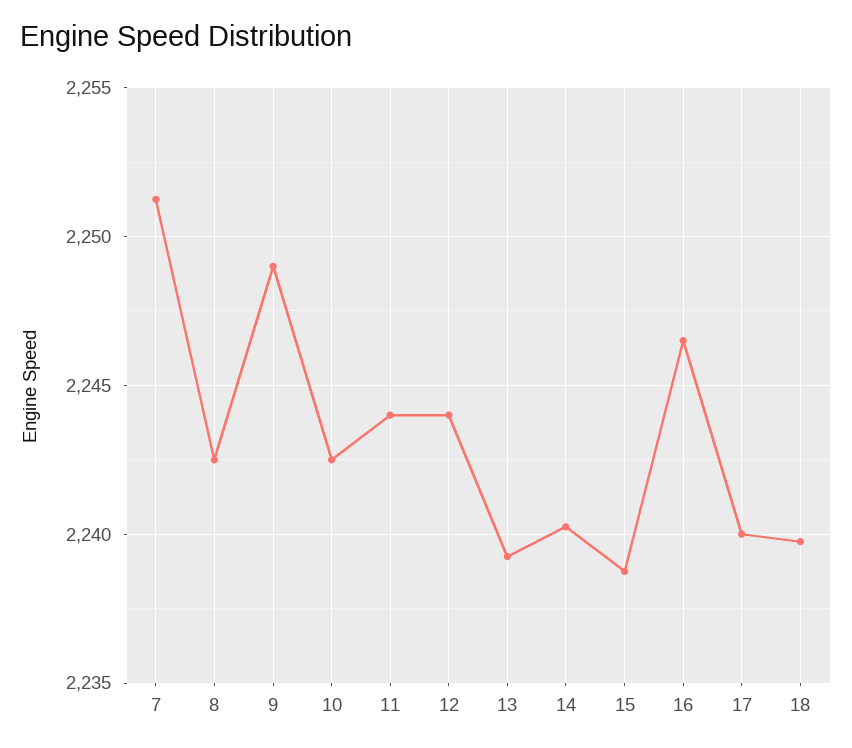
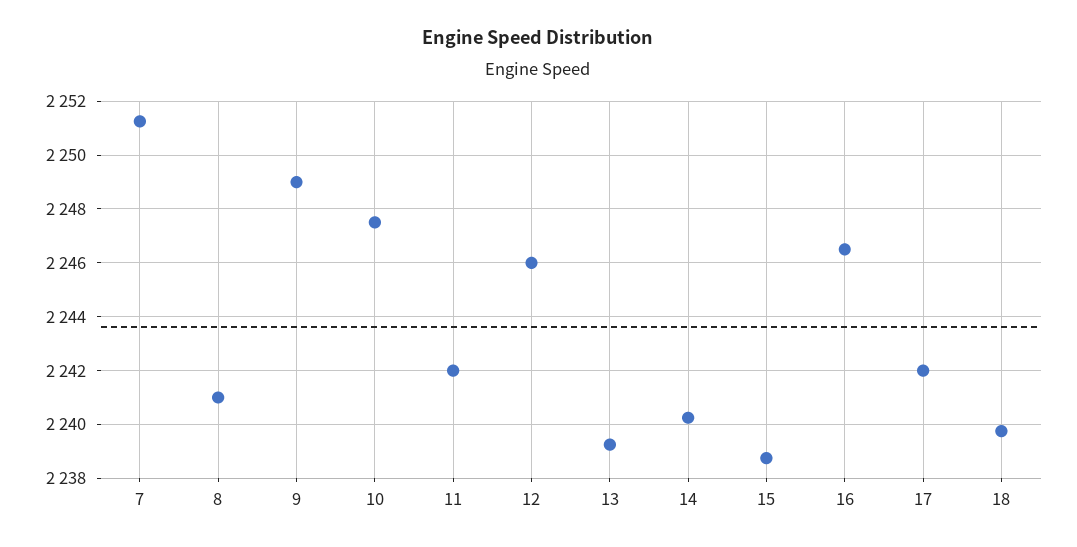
  {
    "7": 2251.25,
-   "8": 2242.5,
+   "8": 2241,
    "9": 2249,
-   "10": 2242.5,
+   "10": 2247.5,
-   "11": 2244,
+   "11": 2242,
-   "12": 2244,
+   "12": 2246,
    "13": 2239.25,
    "14": 2240.25,
    "15": 2238.75,
    "16": 2246.5,
-   "17": 2240,
+   "17": 2242,
    "18": 2239.75
  }

